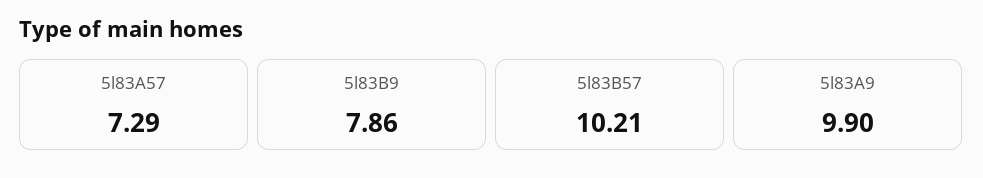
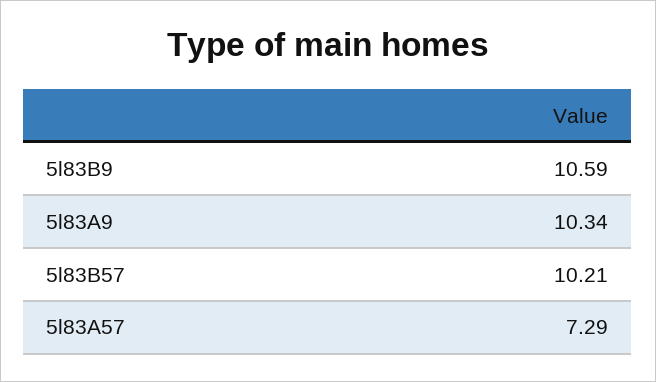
  {
    "5l83A57": 7.29,
-   "5l83B9": 7.86,
+   "5l83B9": 10.59,
    "5l83B57": 10.21,
-   "5l83A9": 9.9
+   "5l83A9": 10.34
  }

